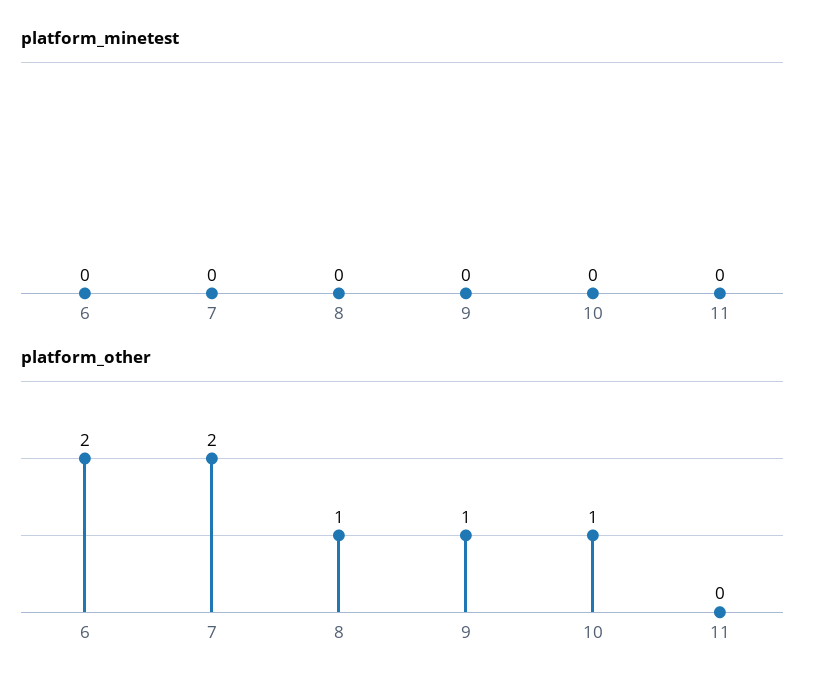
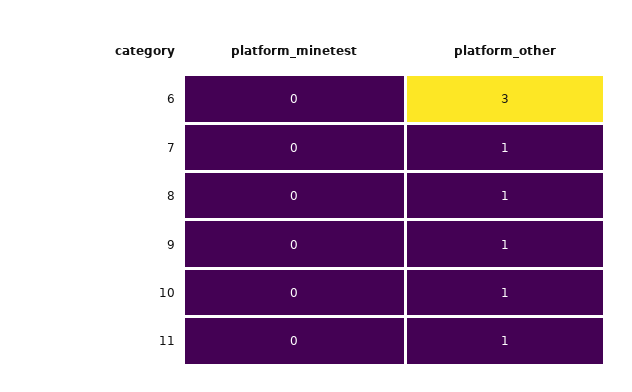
  {
    "platform_minetest": {
      "6": 0,
      "7": 0,
      "8": 0,
      "9": 0,
      "10": 0,
      "11": 0
    },
    "platform_other": {
-     "6": 2,
+     "6": 3,
-     "7": 2,
+     "7": 1,
      "8": 1,
      "9": 1,
      "10": 1,
-     "11": 0
+     "11": 1
    }
  }

